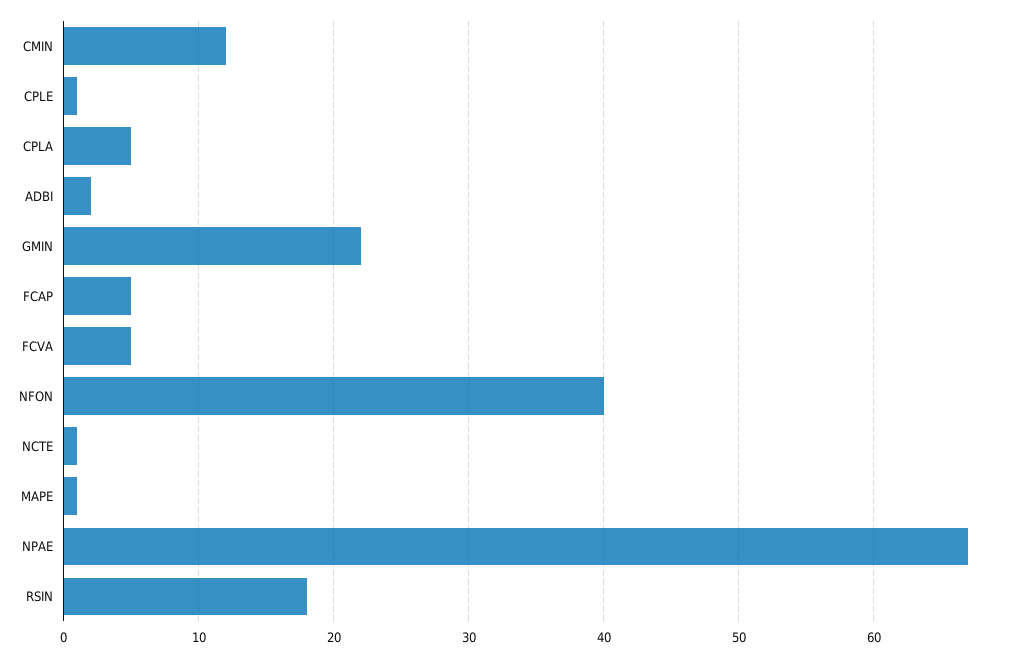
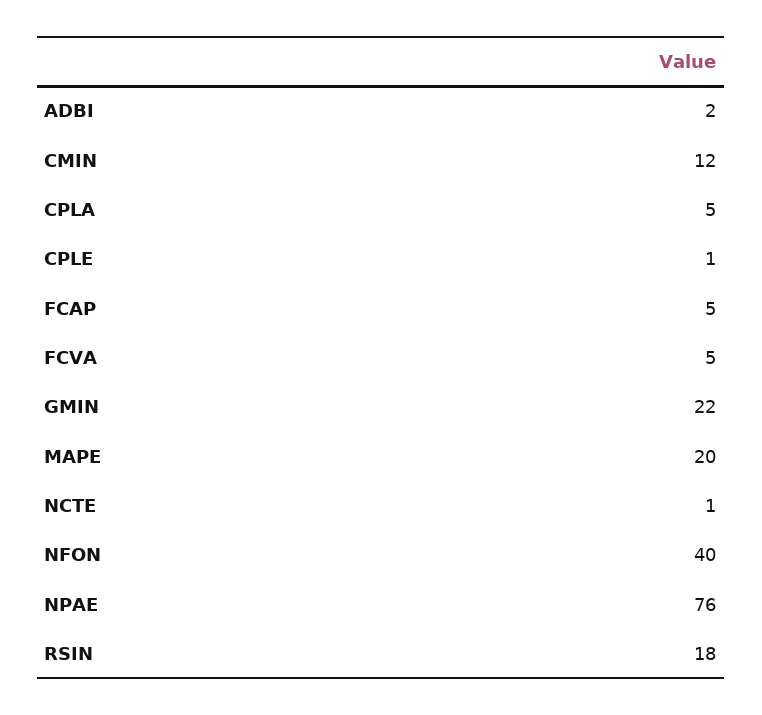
  {
    "CMIN": 12,
    "CPLE": 1,
    "CPLA": 5,
    "ADBI": 2,
    "GMIN": 22,
    "FCAP": 5,
    "FCVA": 5,
    "NFON": 40,
    "NCTE": 1,
-   "MAPE": 1,
+   "MAPE": 20,
-   "NPAE": 67,
+   "NPAE": 76,
    "RSIN": 18
  }

